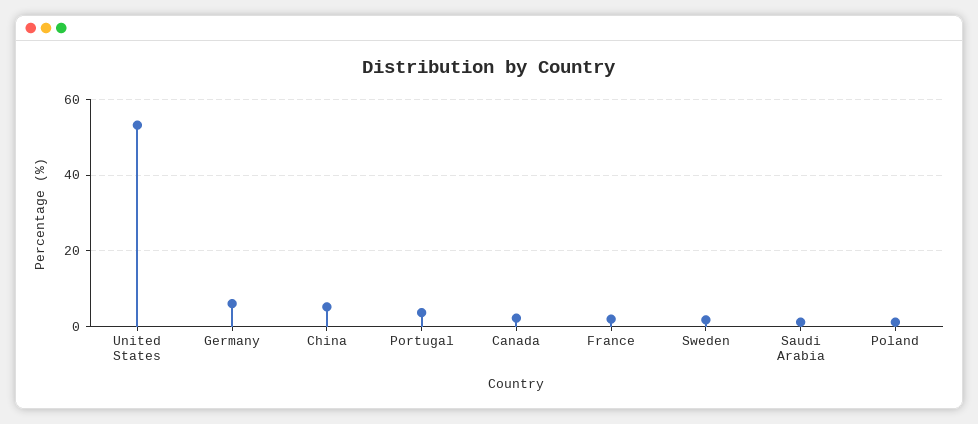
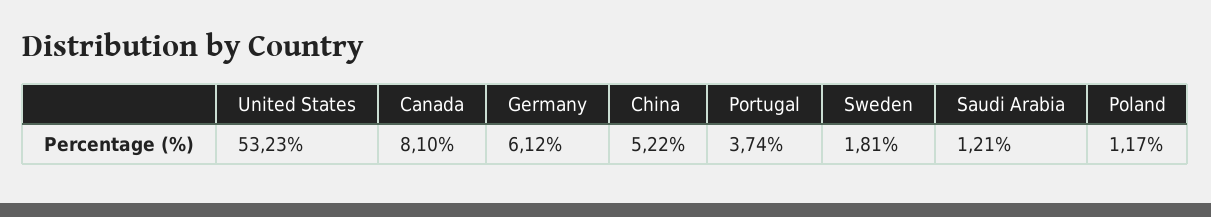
  {
    "United States": 53.23,
    "Germany": 6.12,
    "China": 5.22,
    "Portugal": 3.74,
-   "Canada": 2,
+   "Canada": 8.1,
-   "France": 2,
    "Sweden": 1.81,
    "Saudi Arabia": 1.21,
    "Poland": 1.17
  }

